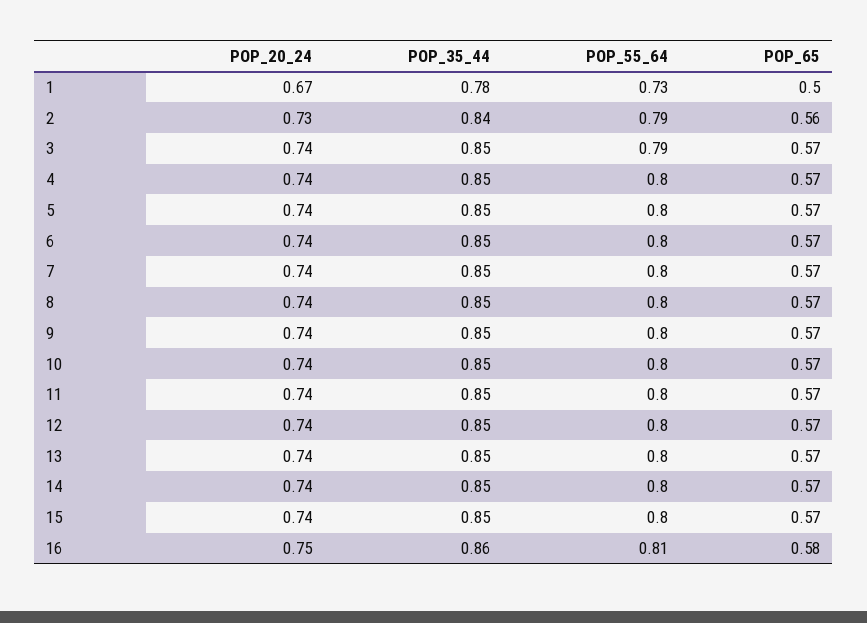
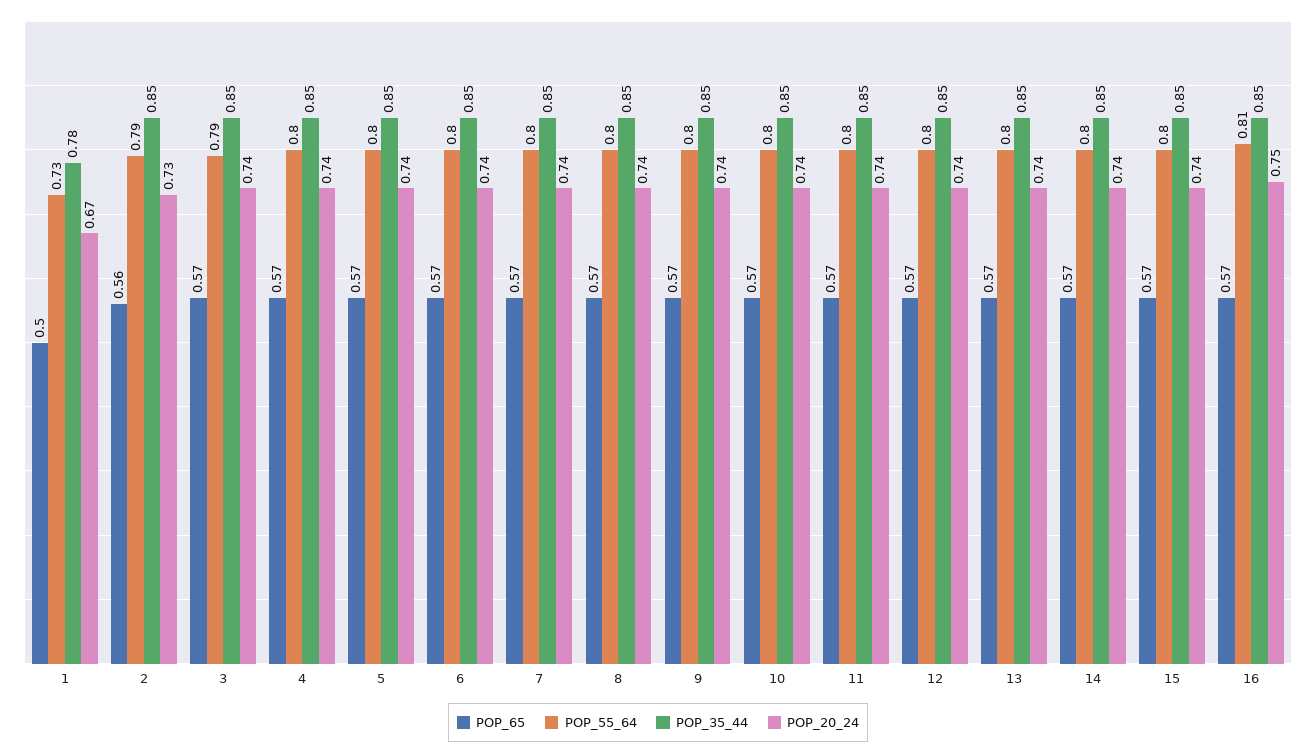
  {
    "POP_20_24": {
      "1": 0.67,
      "2": 0.73,
      "3": 0.74,
      "4": 0.74,
      "5": 0.74,
      "6": 0.74,
      "7": 0.74,
      "8": 0.74,
      "9": 0.74,
      "10": 0.74,
      "11": 0.74,
      "12": 0.74,
      "13": 0.74,
      "14": 0.74,
      "15": 0.74,
      "16": 0.75
    },
    "POP_35_44": {
      "1": 0.78,
-     "2": 0.84,
+     "2": 0.85,
      "3": 0.85,
      "4": 0.85,
      "5": 0.85,
      "6": 0.85,
      "7": 0.85,
      "8": 0.85,
      "9": 0.85,
      "10": 0.85,
      "11": 0.85,
      "12": 0.85,
      "13": 0.85,
      "14": 0.85,
      "15": 0.85,
-     "16": 0.86
+     "16": 0.85
    },
    "POP_55_64": {
      "1": 0.73,
      "2": 0.79,
      "3": 0.79,
      "4": 0.8,
      "5": 0.8,
      "6": 0.8,
      "7": 0.8,
      "8": 0.8,
      "9": 0.8,
      "10": 0.8,
      "11": 0.8,
      "12": 0.8,
      "13": 0.8,
      "14": 0.8,
      "15": 0.8,
      "16": 0.81
    },
    "POP_65": {
      "1": 0.5,
      "2": 0.56,
      "3": 0.57,
      "4": 0.57,
      "5": 0.57,
      "6": 0.57,
      "7": 0.57,
      "8": 0.57,
      "9": 0.57,
      "10": 0.57,
      "11": 0.57,
      "12": 0.57,
      "13": 0.57,
      "14": 0.57,
      "15": 0.57,
-     "16": 0.58
+     "16": 0.57
    }
  }

